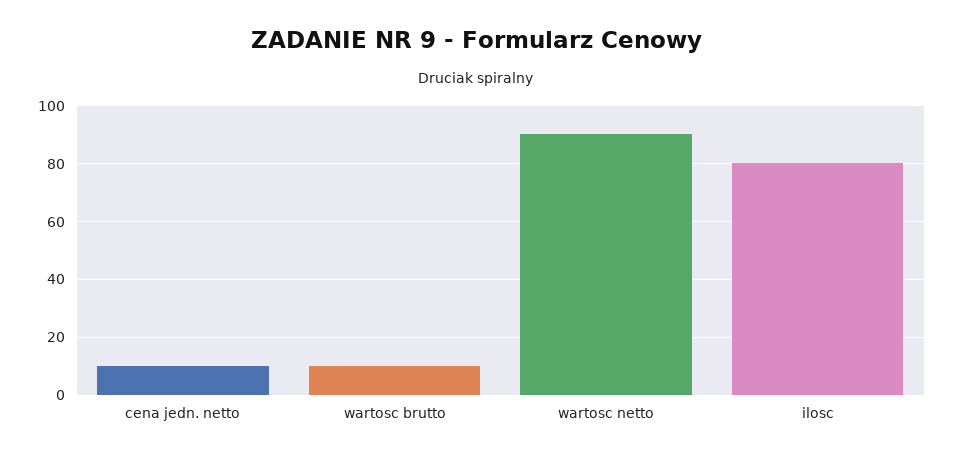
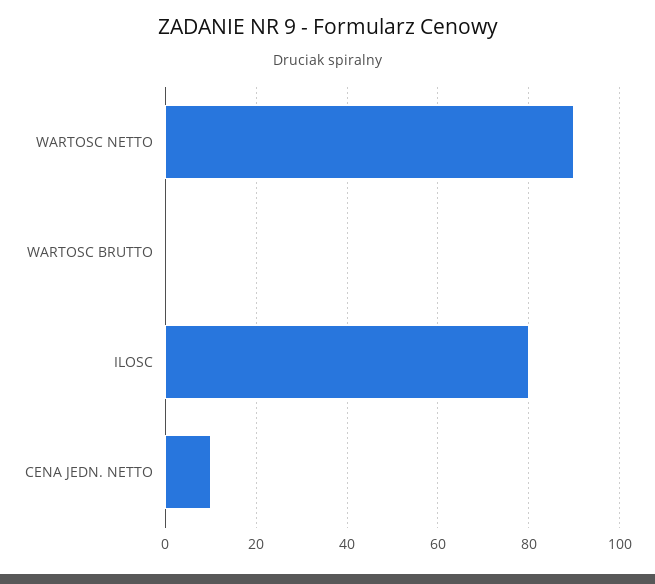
  {
    "cena jedn. netto": 10,
-   "wartosc brutto": 10,
+   "wartosc brutto": 0,
    "wartosc netto": 90,
    "ilosc": 80
  }

